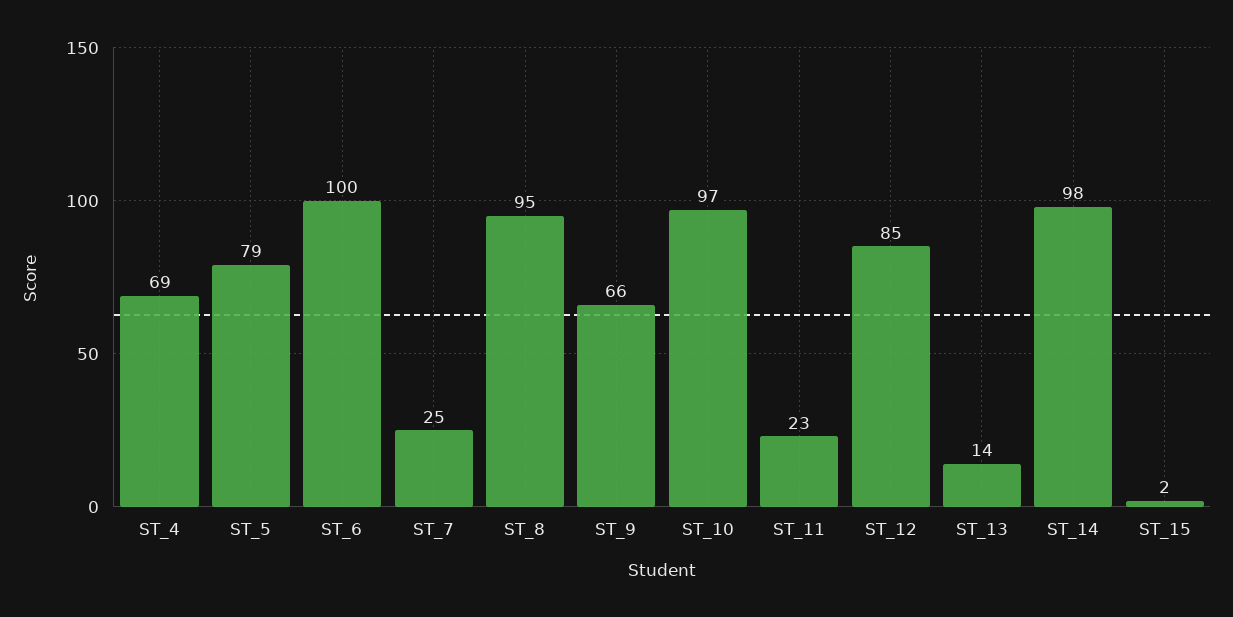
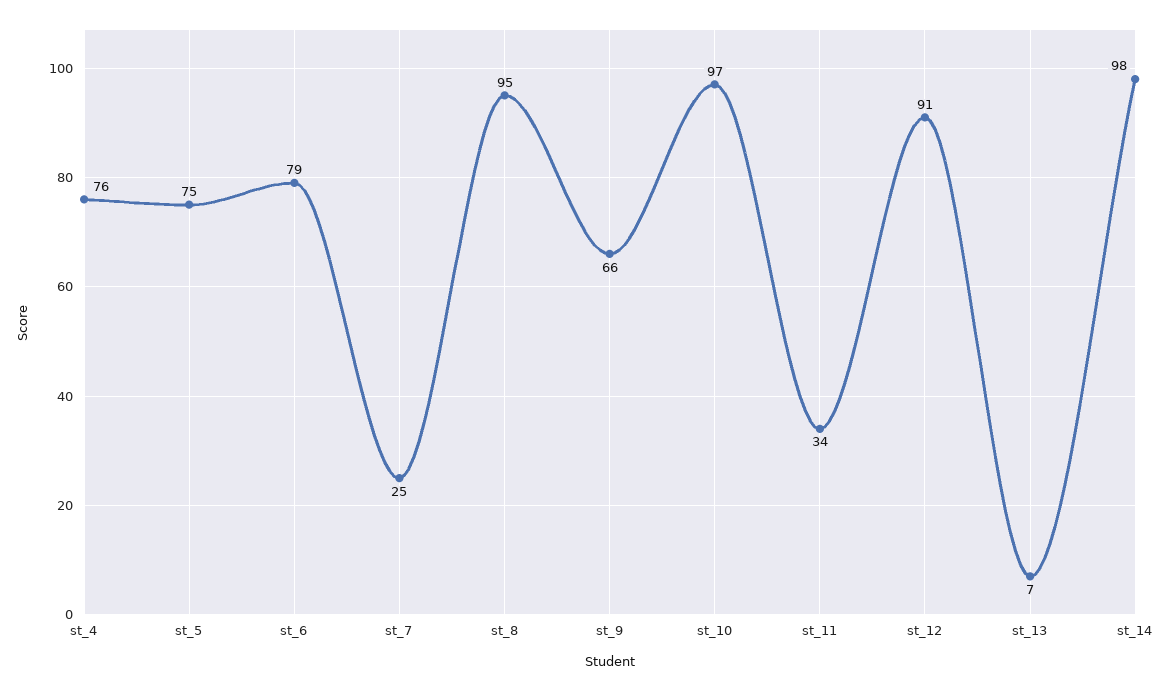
  {
-   "ST_4": 69,
+   "ST_4": 76,
-   "ST_5": 79,
+   "ST_5": 75,
-   "ST_6": 100,
+   "ST_6": 79,
    "ST_7": 25,
    "ST_8": 95,
    "ST_9": 66,
    "ST_10": 97,
-   "ST_11": 23,
+   "ST_11": 34,
-   "ST_12": 85,
+   "ST_12": 91,
-   "ST_13": 14,
+   "ST_13": 7,
-   "ST_14": 98,
+   "ST_14": 98
-   "ST_15": 2
  }

